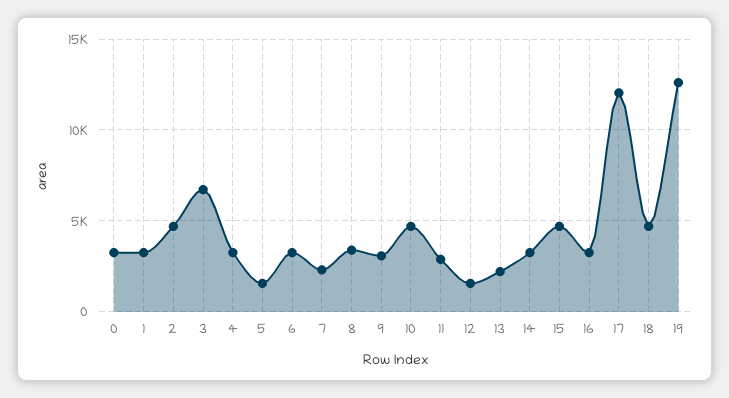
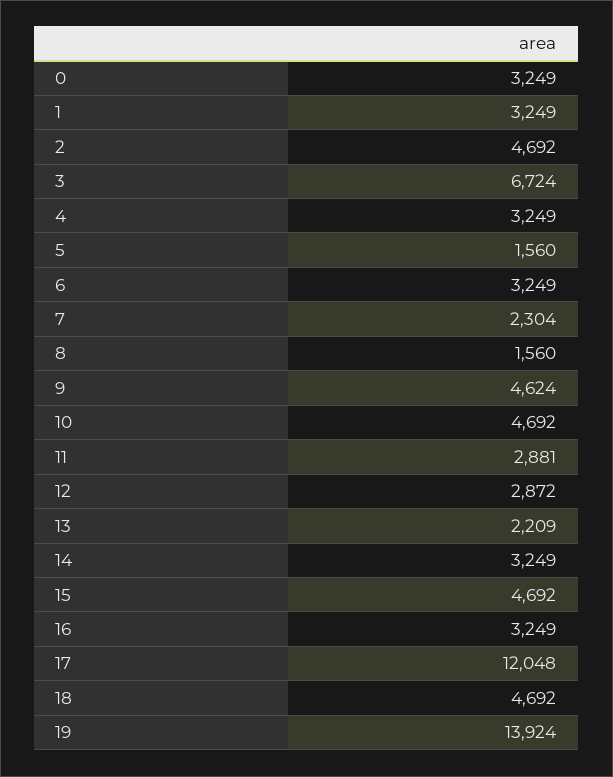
  {
    "0": 3249,
    "1": 3249,
    "2": 4692,
    "3": 6724,
    "4": 3249,
    "5": 1560,
    "6": 3249,
    "7": 2304,
-   "8": 3500,
+   "8": 1560,
-   "9": 3000,
+   "9": 4624,
    "10": 4692,
    "11": 2881,
-   "12": 1500,
+   "12": 2872,
    "13": 2209,
    "14": 3249,
    "15": 4692,
    "16": 3249,
    "17": 12048,
    "18": 4692,
-   "19": 12500
+   "19": 13924
  }

